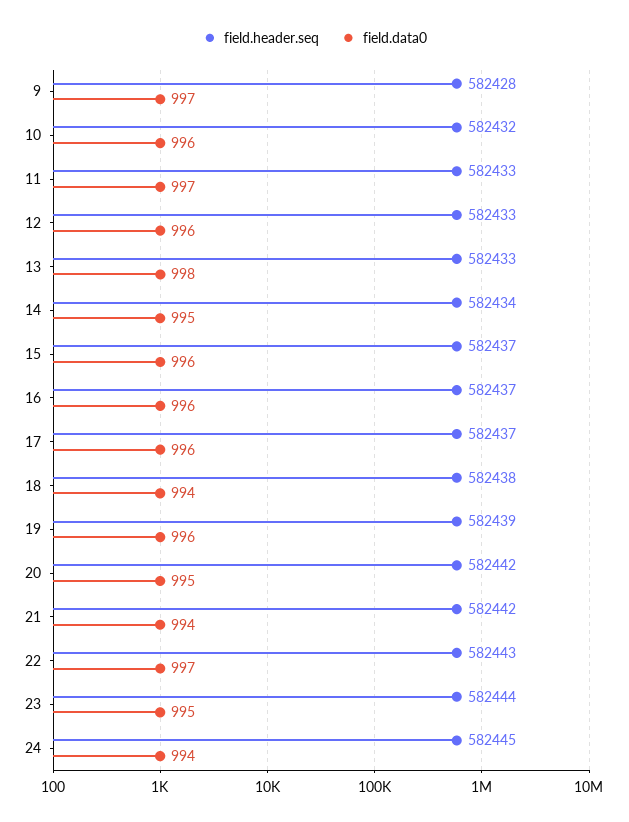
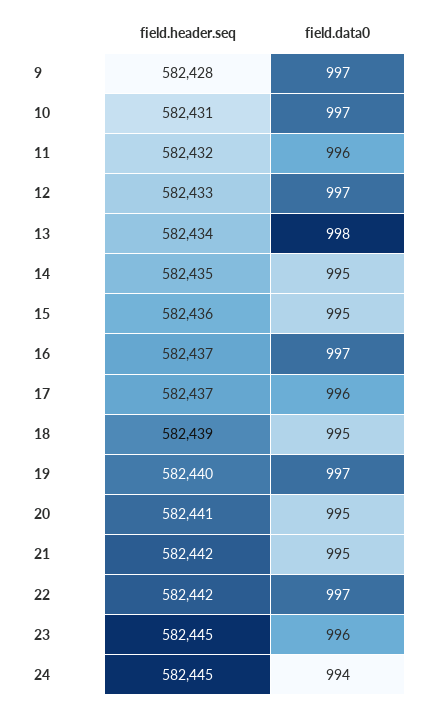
  {
    "field.header.seq": {
      "9": 582428,
-     "10": 582432,
+     "10": 582431,
-     "11": 582433,
+     "11": 582432,
      "12": 582433,
-     "13": 582433,
+     "13": 582434,
-     "14": 582434,
+     "14": 582435,
-     "15": 582437,
+     "15": 582436,
      "16": 582437,
      "17": 582437,
-     "18": 582438,
+     "18": 582439,
-     "19": 582439,
+     "19": 582440,
-     "20": 582442,
+     "20": 582441,
      "21": 582442,
-     "22": 582443,
+     "22": 582442,
-     "23": 582444,
+     "23": 582445,
      "24": 582445
    },
    "field.data0": {
      "9": 997,
-     "10": 996,
+     "10": 997,
-     "11": 997,
+     "11": 996,
-     "12": 996,
+     "12": 997,
      "13": 998,
      "14": 995,
-     "15": 996,
+     "15": 995,
-     "16": 996,
+     "16": 997,
      "17": 996,
-     "18": 994,
+     "18": 995,
-     "19": 996,
+     "19": 997,
      "20": 995,
-     "21": 994,
+     "21": 995,
      "22": 997,
-     "23": 995,
+     "23": 996,
      "24": 994
    }
  }

